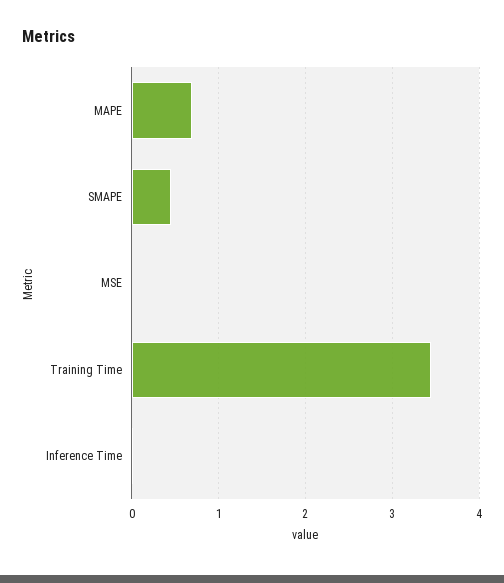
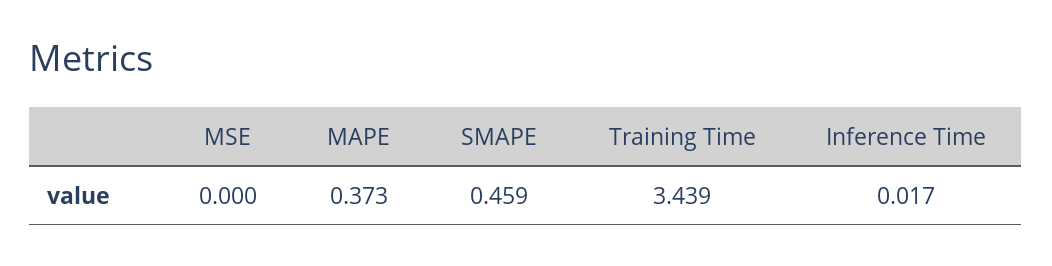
  {
-   "MAPE": 0.7,
+   "MAPE": 0.373,
    "SMAPE": 0.459,
    "MSE": 0,
    "Training Time": 3.439,
    "Inference Time": 0.017
  }

